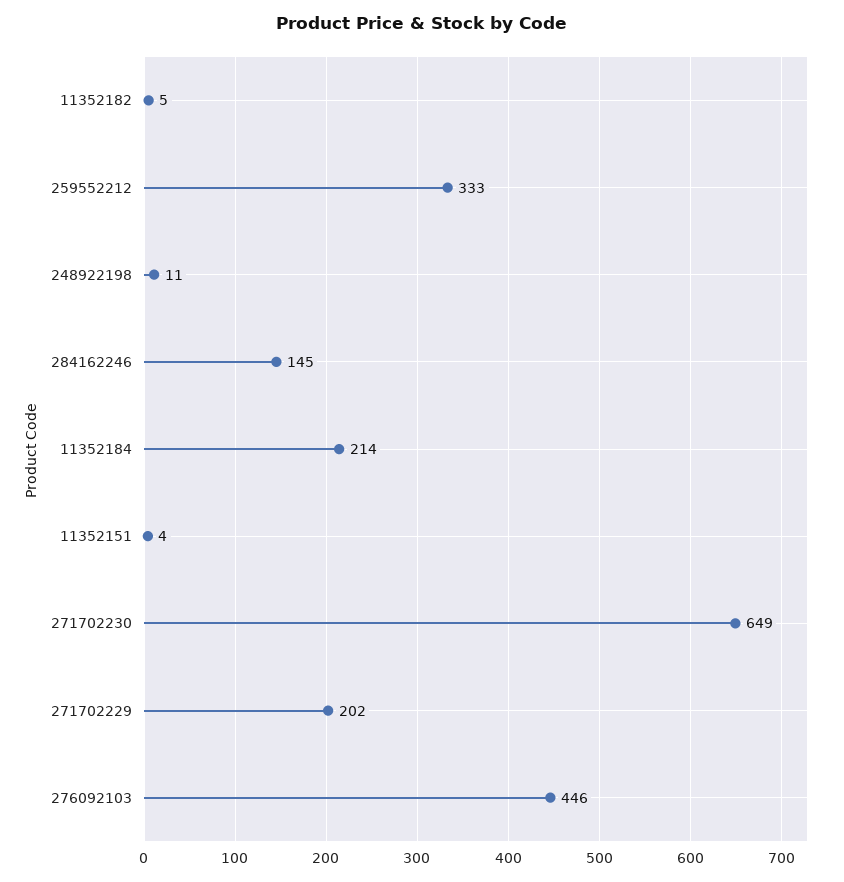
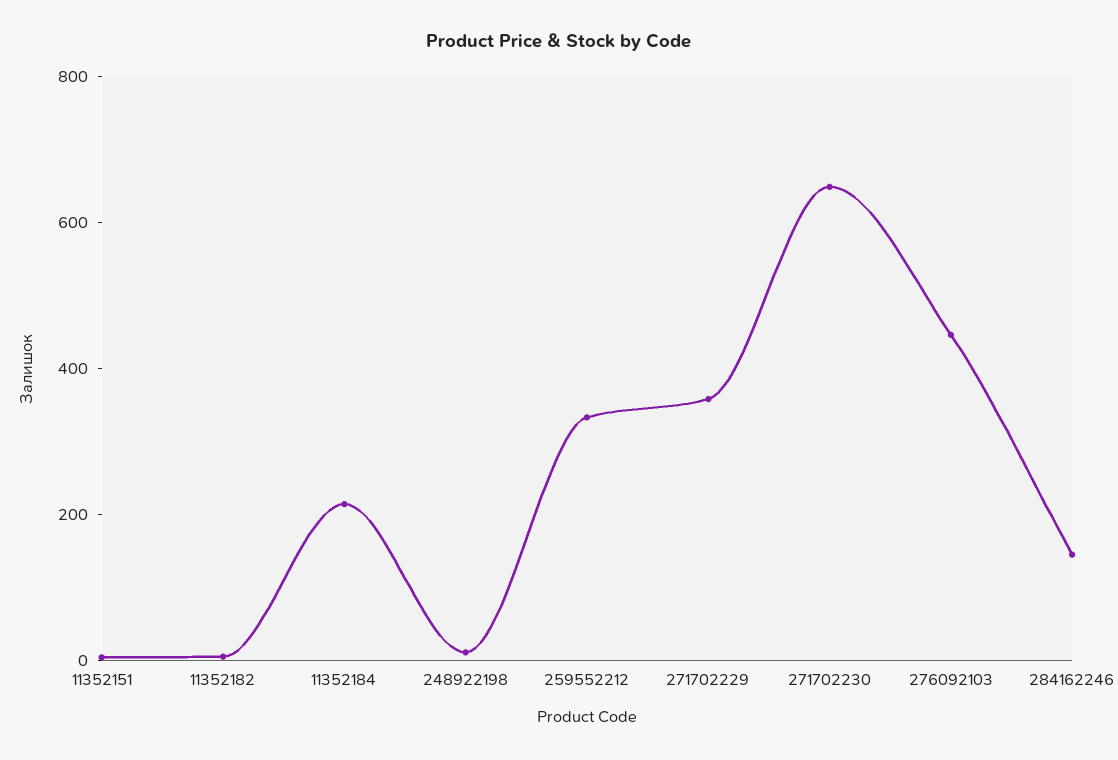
  {
    "11352182": 5,
    "259552212": 333,
    "248922198": 11,
    "284162246": 145,
    "11352184": 214,
    "11352151": 4,
    "271702230": 649,
-   "271702229": 202,
+   "271702229": 350,
    "276092103": 446
  }

